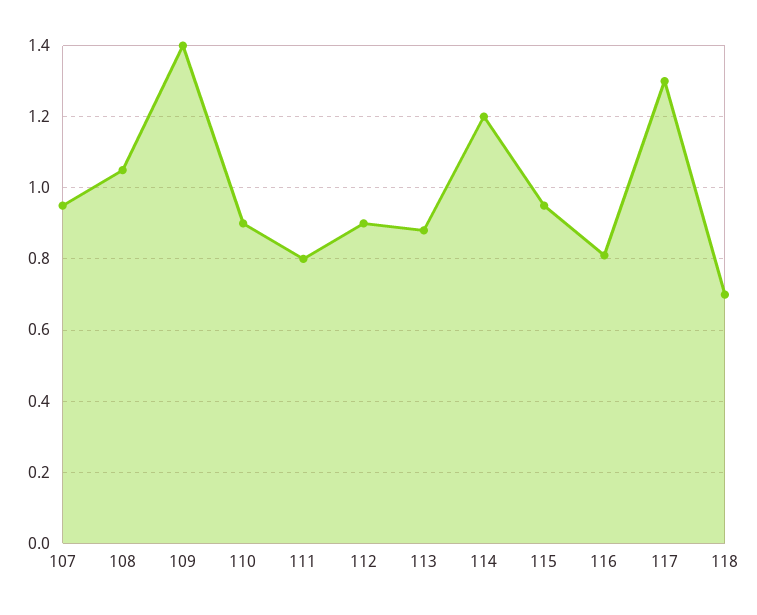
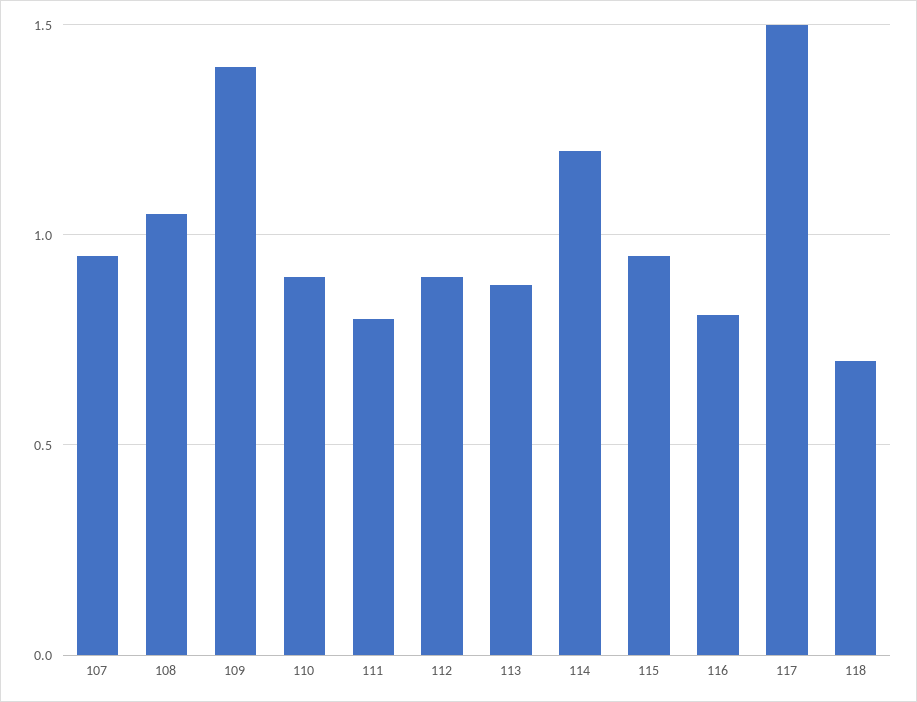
  {
    "107": 0.95,
    "108": 1.05,
    "109": 1.4,
    "110": 0.9,
    "111": 0.8,
    "112": 0.9,
    "113": 0.9,
    "114": 1.2,
    "115": 0.95,
    "116": 0.8,
-   "117": 1.3,
+   "117": 1.5,
    "118": 0.7
  }

